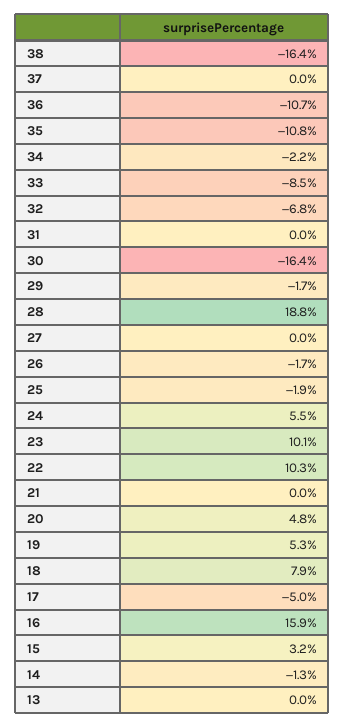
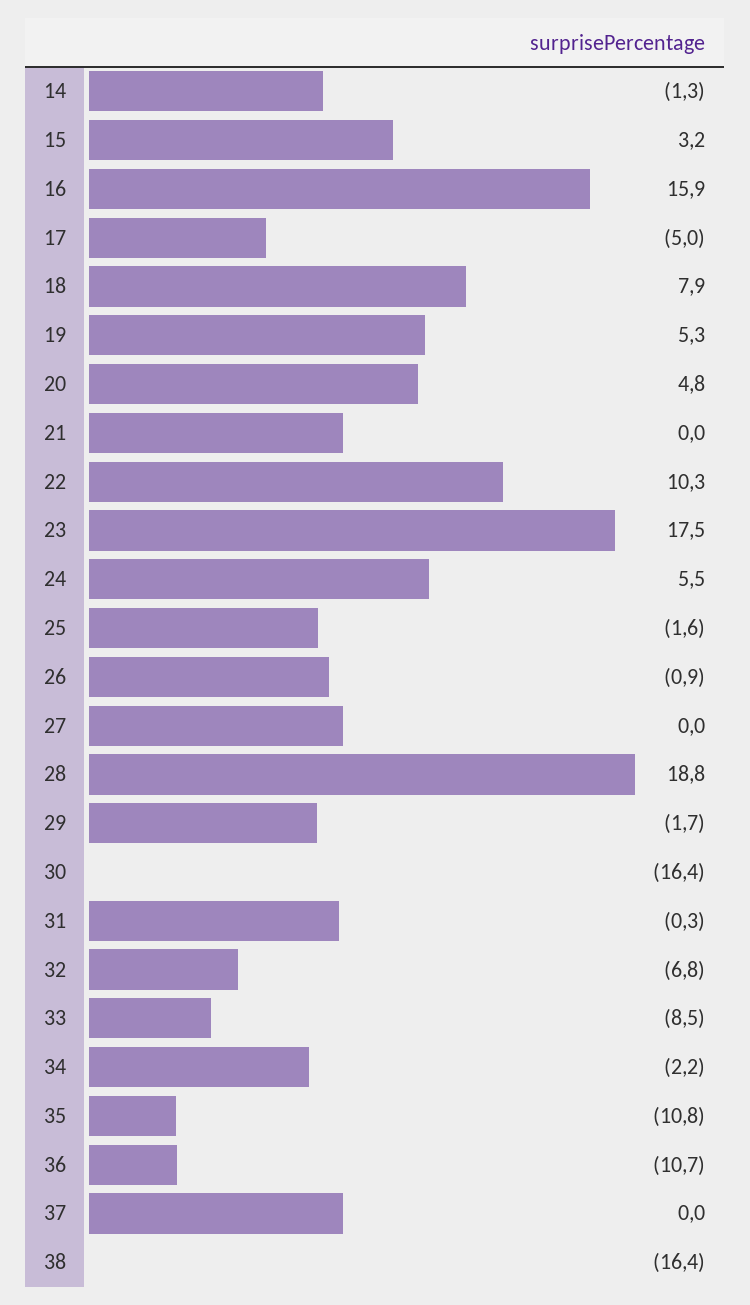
  {
    "38": -16.4,
    "37": 0,
    "36": -10.7,
    "35": -10.8,
    "34": -2.2,
    "33": -8.5,
    "32": -6.8,
-   "31": 0,
+   "31": -0.3,
    "30": -16.4,
    "29": -1.7,
    "28": 18.8,
    "27": 0,
-   "26": -1.7,
+   "26": -0.9,
-   "25": -1.9,
+   "25": -1.6,
    "24": 5.5,
-   "23": 10.1,
+   "23": 17.5,
    "22": 10.3,
    "21": 0,
    "20": 4.8,
    "19": 5.3,
    "18": 7.9,
    "17": -5,
    "16": 15.9,
    "15": 3.2,
-   "14": -1.3,
+   "14": -1.3
-   "13": 0
  }

